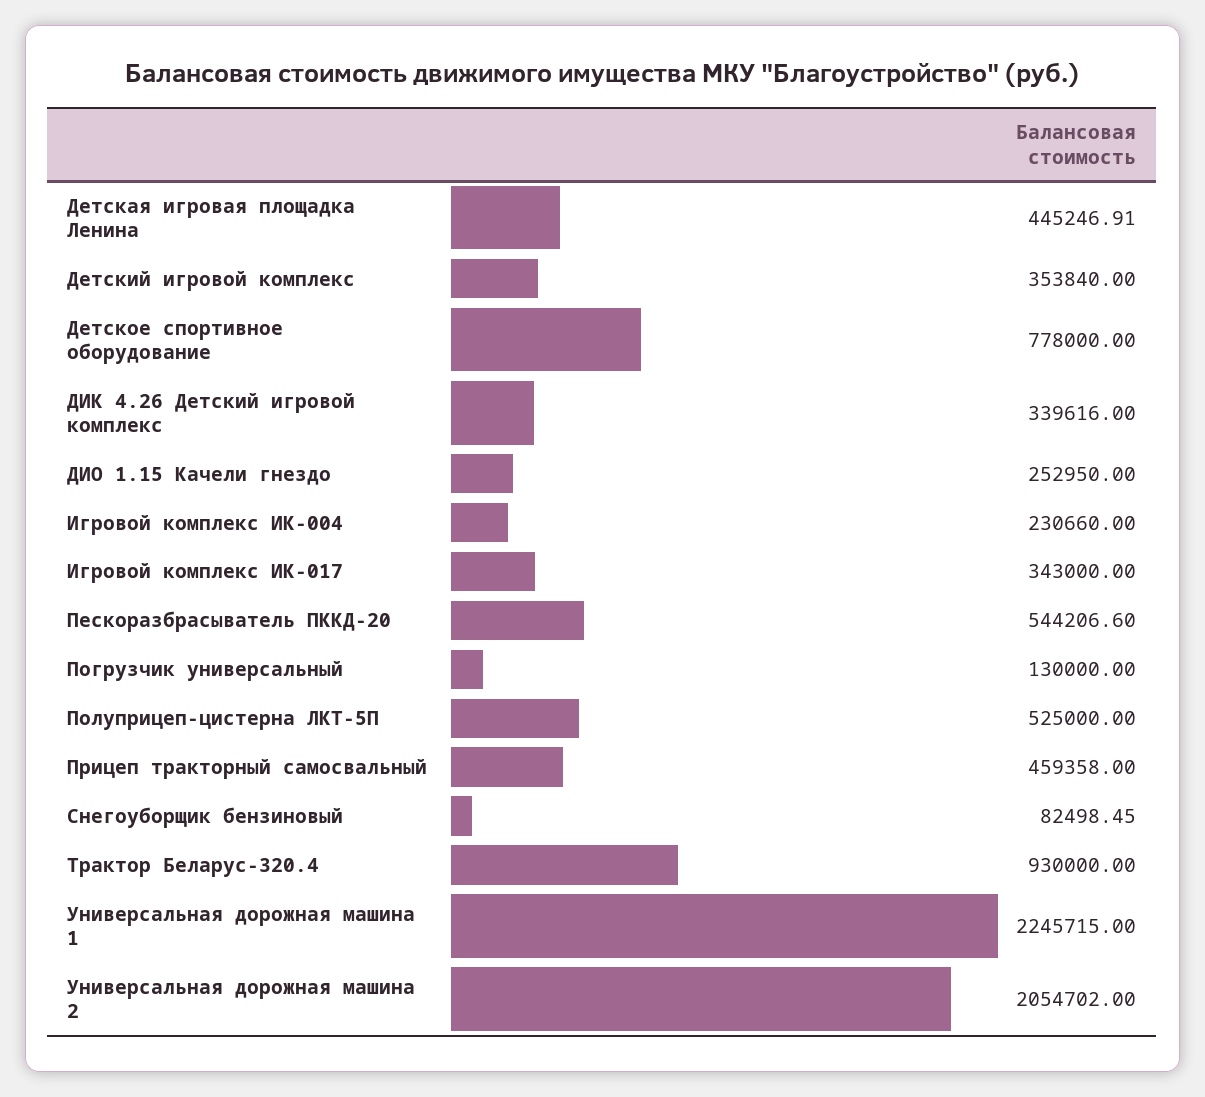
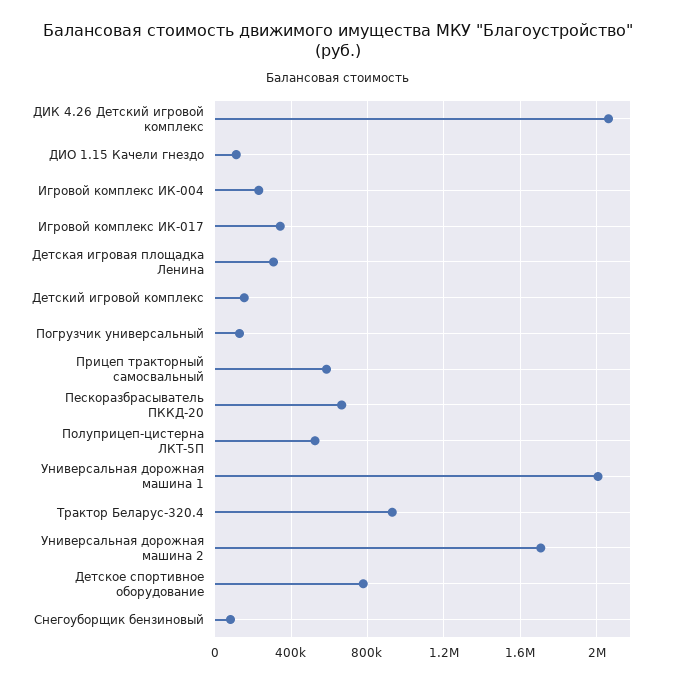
  {
-   "Детская игровая площадка Ленина": 445246.91,
+   "Детская игровая площадка Ленина": 300000,
-   "Детский игровой комплекс": 353840,
+   "Детский игровой комплекс": 150000,
    "Детское спортивное оборудование": 778000,
-   "ДИК 4.26 Детский игровой комплекс": 339616,
+   "ДИК 4.26 Детский игровой комплекс": 2050000,
-   "ДИО 1.15 Качели гнездо": 252950,
+   "ДИО 1.15 Качели гнездо": 100000,
    "Игровой комплекс ИК-004": 230660,
    "Игровой комплекс ИК-017": 343000,
-   "Пескоразбрасыватель ПККД-20": 544206.6,
+   "Пескоразбрасыватель ПККД-20": 650000,
    "Погрузчик универсальный": 130000,
    "Полуприцеп-цистерна ЛКТ-5П": 525000,
-   "Прицеп тракторный самосвальный": 459358,
+   "Прицеп тракторный самосвальный": 600000,
    "Снегоуборщик бензиновый": 82498.45,
    "Трактор Беларус-320.4": 930000,
-   "Универсальная дорожная машина 1": 2245715,
+   "Универсальная дорожная машина 1": 2000000,
-   "Универсальная дорожная машина 2": 2054702
+   "Универсальная дорожная машина 2": 1700000
  }

